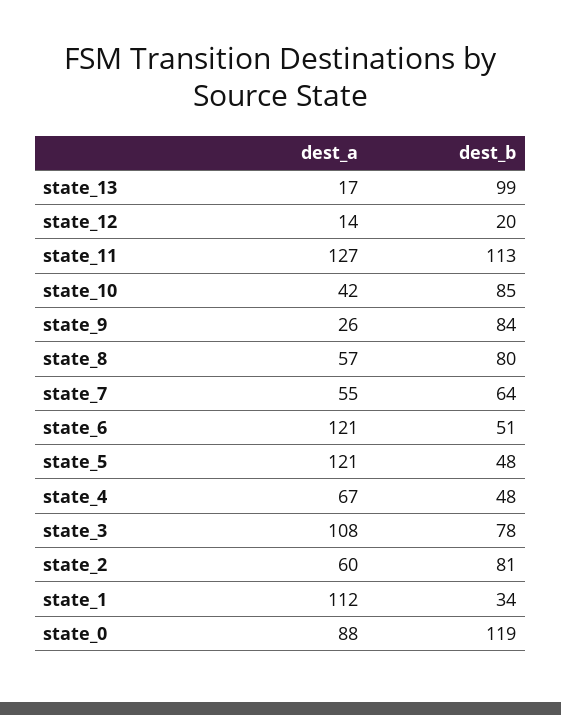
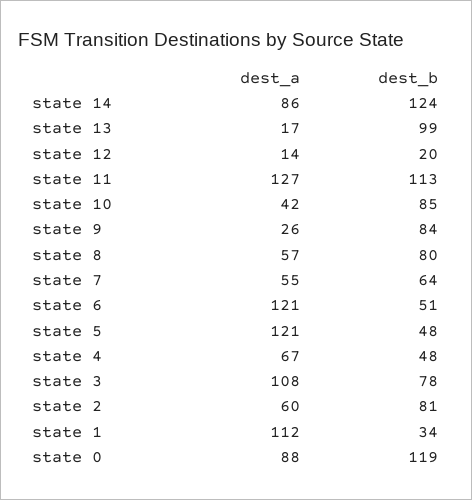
  {
    "dest_a": {
      "state_13": 17,
      "state_12": 14,
      "state_11": 127,
      "state_10": 42,
      "state_9": 26,
      "state_8": 57,
      "state_7": 55,
      "state_6": 121,
      "state_5": 121,
      "state_4": 67,
      "state_3": 108,
      "state_2": 60,
      "state_1": 112,
-     "state_0": 88
+     "state_0": 88,
+     "state 14": 86
    },
    "dest_b": {
      "state_13": 99,
      "state_12": 20,
      "state_11": 113,
      "state_10": 85,
      "state_9": 84,
      "state_8": 80,
      "state_7": 64,
      "state_6": 51,
      "state_5": 48,
      "state_4": 48,
      "state_3": 78,
      "state_2": 81,
      "state_1": 34,
-     "state_0": 119
+     "state_0": 119,
+     "state 14": 124
    }
  }

